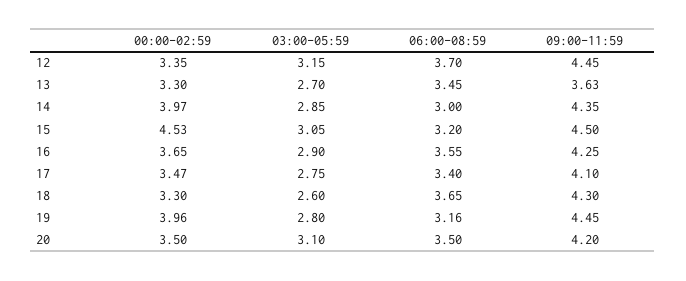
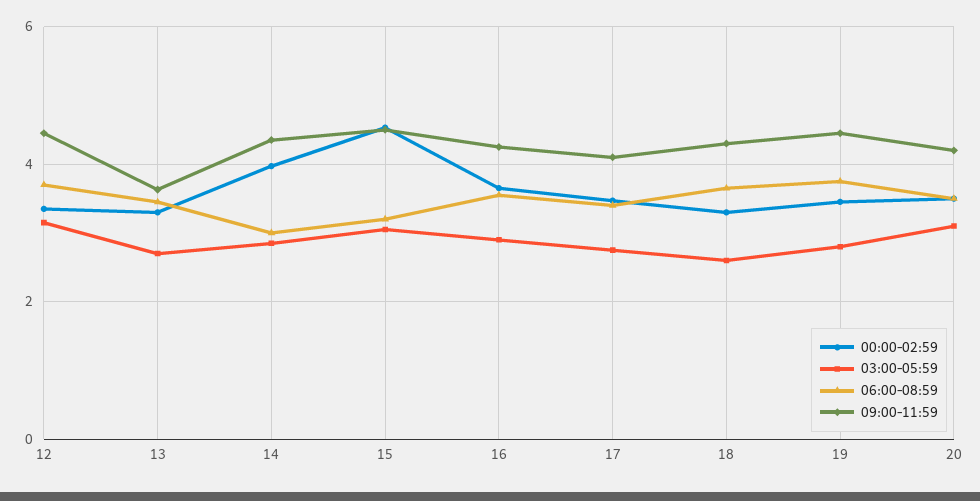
  {
    "00:00-02:59": {
      "12": 3.35,
      "13": 3.3,
      "14": 3.97,
      "15": 4.53,
      "16": 3.65,
      "17": 3.47,
      "18": 3.3,
-     "19": 3.96,
+     "19": 3.4,
      "20": 3.5
    },
    "03:00-05:59": {
      "12": 3.15,
      "13": 2.7,
      "14": 2.85,
      "15": 3.05,
      "16": 2.9,
      "17": 2.75,
      "18": 2.6,
      "19": 2.8,
      "20": 3.1
    },
    "06:00-08:59": {
      "12": 3.7,
      "13": 3.45,
      "14": 3,
      "15": 3.2,
      "16": 3.55,
      "17": 3.4,
      "18": 3.65,
-     "19": 3.16,
+     "19": 3.8,
      "20": 3.5
    },
    "09:00-11:59": {
      "12": 4.45,
      "13": 3.63,
      "14": 4.35,
      "15": 4.5,
      "16": 4.25,
      "17": 4.1,
      "18": 4.3,
      "19": 4.45,
      "20": 4.2
    }
  }

